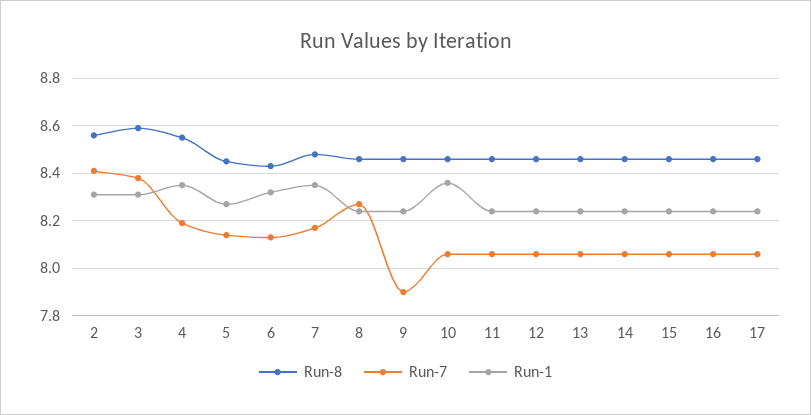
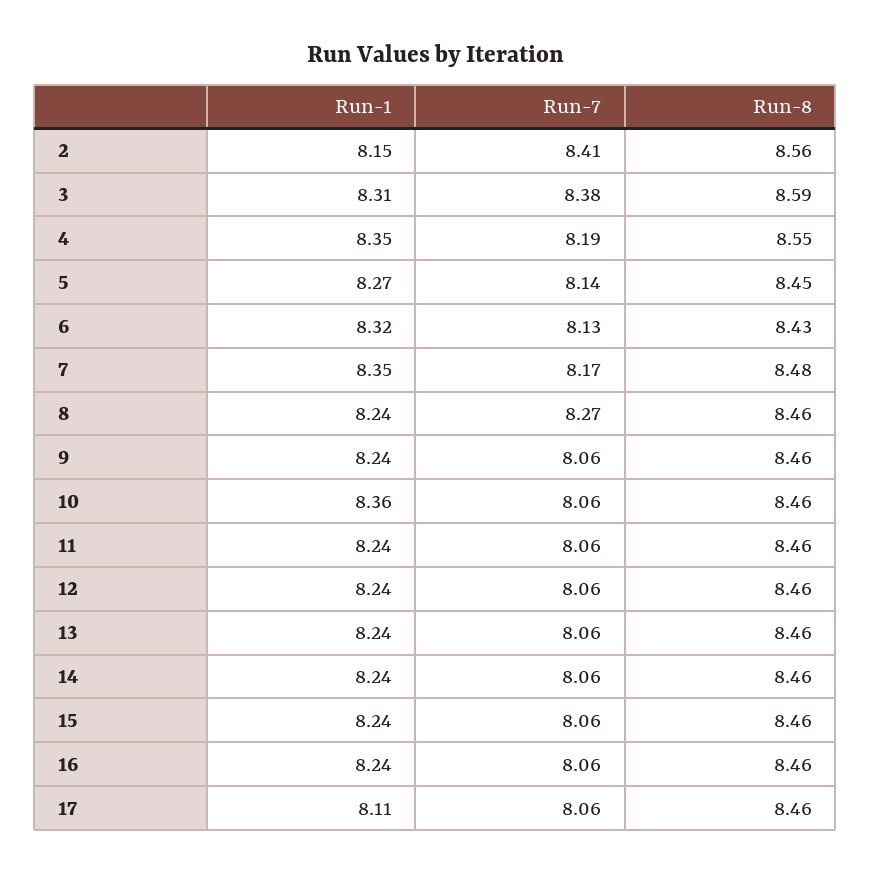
  {
    "Run-8": {
      "2": 8.56,
      "3": 8.59,
      "4": 8.55,
      "5": 8.45,
      "6": 8.43,
      "7": 8.48,
      "8": 8.46,
      "9": 8.46,
      "10": 8.46,
      "11": 8.46,
      "12": 8.46,
      "13": 8.46,
      "14": 8.46,
      "15": 8.46,
      "16": 8.46,
      "17": 8.46
    },
    "Run-7": {
      "2": 8.41,
      "3": 8.38,
      "4": 8.19,
      "5": 8.14,
      "6": 8.13,
      "7": 8.17,
      "8": 8.27,
-     "9": 7.9,
+     "9": 8.06,
      "10": 8.06,
      "11": 8.06,
      "12": 8.06,
      "13": 8.06,
      "14": 8.06,
      "15": 8.06,
      "16": 8.06,
      "17": 8.06
    },
    "Run-1": {
-     "2": 8.3,
+     "2": 8.15,
      "3": 8.31,
      "4": 8.35,
      "5": 8.27,
      "6": 8.32,
      "7": 8.35,
      "8": 8.24,
      "9": 8.24,
      "10": 8.36,
      "11": 8.24,
      "12": 8.24,
      "13": 8.24,
      "14": 8.24,
      "15": 8.24,
      "16": 8.24,
-     "17": 8.25
+     "17": 8.11
    }
  }

